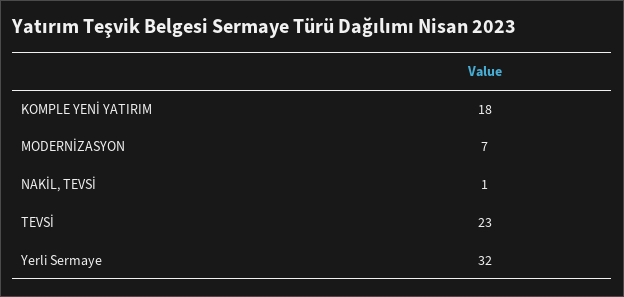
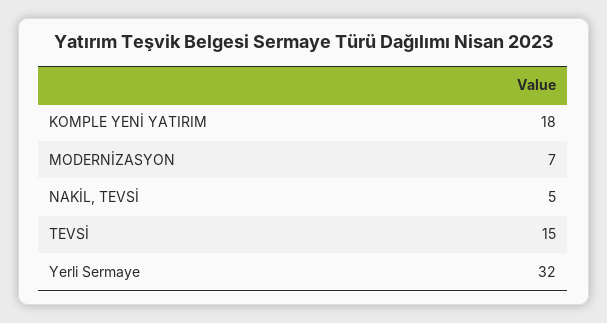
  {
    "KOMPLE YENİ YATIRIM": 18,
    "MODERNİZASYON": 7,
-   "NAKİL, TEVSİ": 1,
+   "NAKİL, TEVSİ": 5,
-   "TEVSİ": 23,
+   "TEVSİ": 15,
    "Yerli Sermaye": 32
  }

